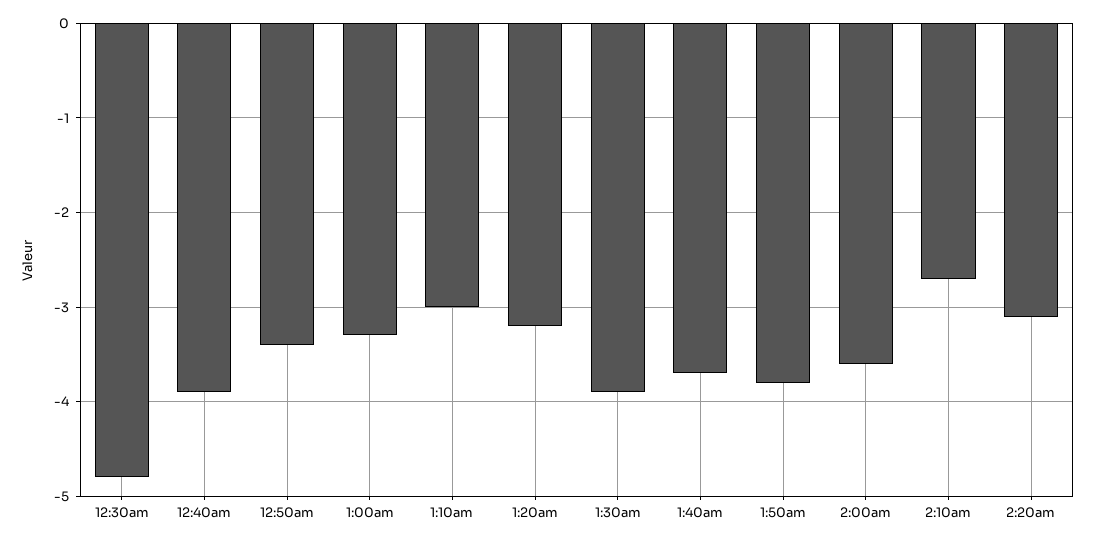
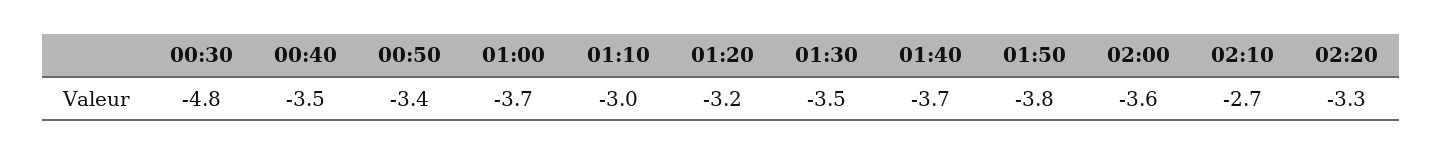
  {
    "12:30am": -4.8,
-   "12:40am": -3.9,
+   "12:40am": -3.5,
    "12:50am": -3.4,
-   "1:00am": -3.3,
+   "1:00am": -3.7,
    "1:10am": -3,
    "1:20am": -3.2,
-   "1:30am": -3.9,
+   "1:30am": -3.5,
    "1:40am": -3.7,
    "1:50am": -3.8,
    "2:00am": -3.6,
    "2:10am": -2.7,
-   "2:20am": -3.1
+   "2:20am": -3.3
  }

